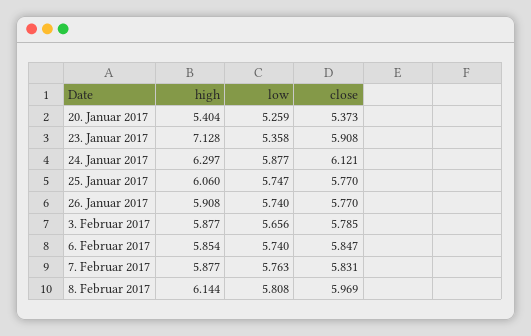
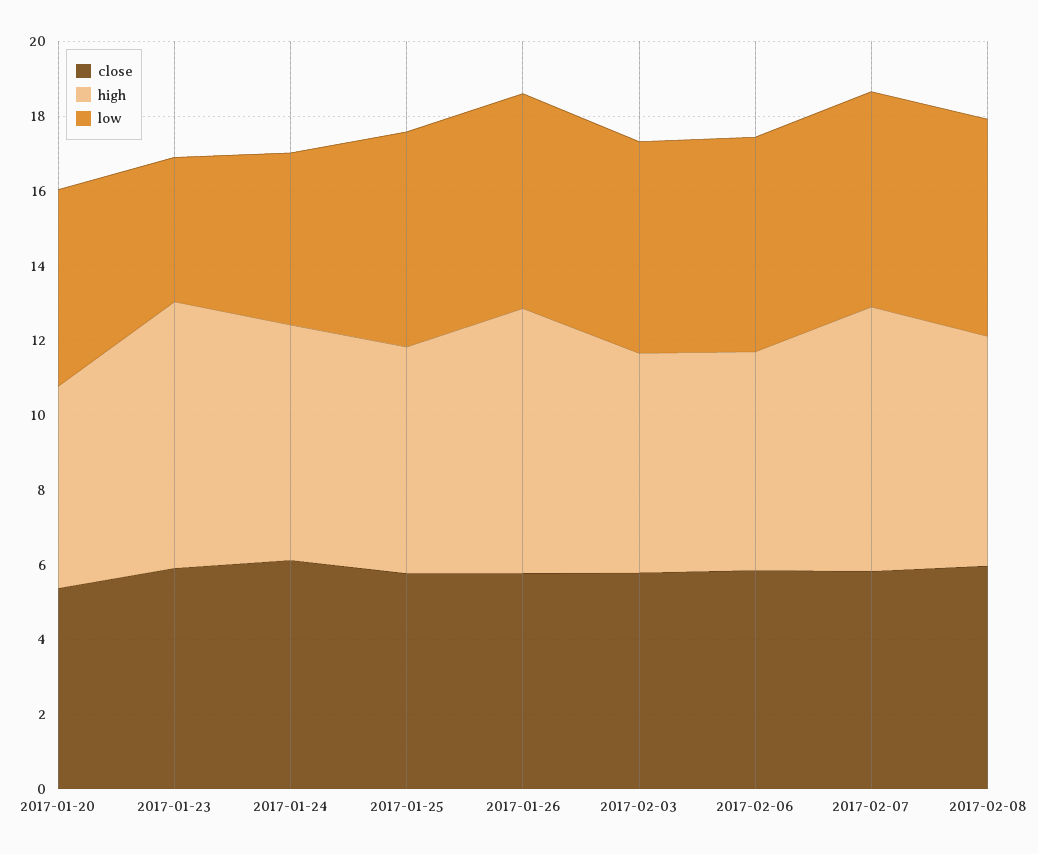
  {
    "high": {
      "20. Januar 2017": 5.404,
      "23. Januar 2017": 7.128,
      "24. Januar 2017": 6.297,
      "25. Januar 2017": 6.06,
-     "26. Januar 2017": 5.908,
+     "26. Januar 2017": 7,
      "3. Februar 2017": 5.877,
      "6. Februar 2017": 5.854,
-     "7. Februar 2017": 5.877,
+     "7. Februar 2017": 7,
      "8. Februar 2017": 6.144
    },
    "low": {
      "20. Januar 2017": 5.259,
-     "23. Januar 2017": 5.358,
+     "23. Januar 2017": 4,
-     "24. Januar 2017": 5.877,
+     "24. Januar 2017": 4.5,
      "25. Januar 2017": 5.747,
      "26. Januar 2017": 5.74,
      "3. Februar 2017": 5.656,
      "6. Februar 2017": 5.74,
      "7. Februar 2017": 5.763,
      "8. Februar 2017": 5.808
    },
    "close": {
      "20. Januar 2017": 5.373,
      "23. Januar 2017": 5.908,
      "24. Januar 2017": 6.121,
      "25. Januar 2017": 5.77,
      "26. Januar 2017": 5.77,
      "3. Februar 2017": 5.785,
      "6. Februar 2017": 5.847,
      "7. Februar 2017": 5.831,
      "8. Februar 2017": 5.969
    }
  }

